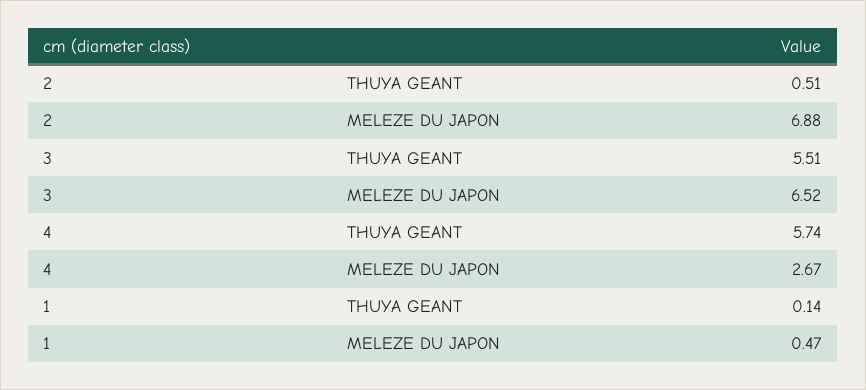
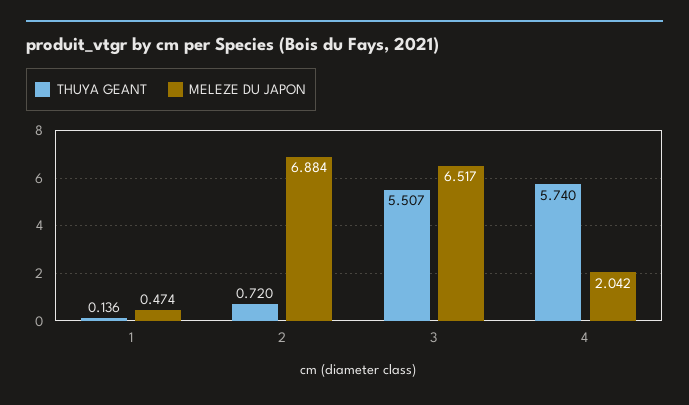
  {
    "THUYA GEANT": {
-     "2": 0.51,
+     "2": 0.72,
      "3": 5.507,
      "4": 5.74,
      "1": 0.136
    },
    "MELEZE DU JAPON": {
      "2": 6.884,
      "3": 6.517,
-     "4": 2.67,
+     "4": 2.042,
      "1": 0.474
    }
  }

